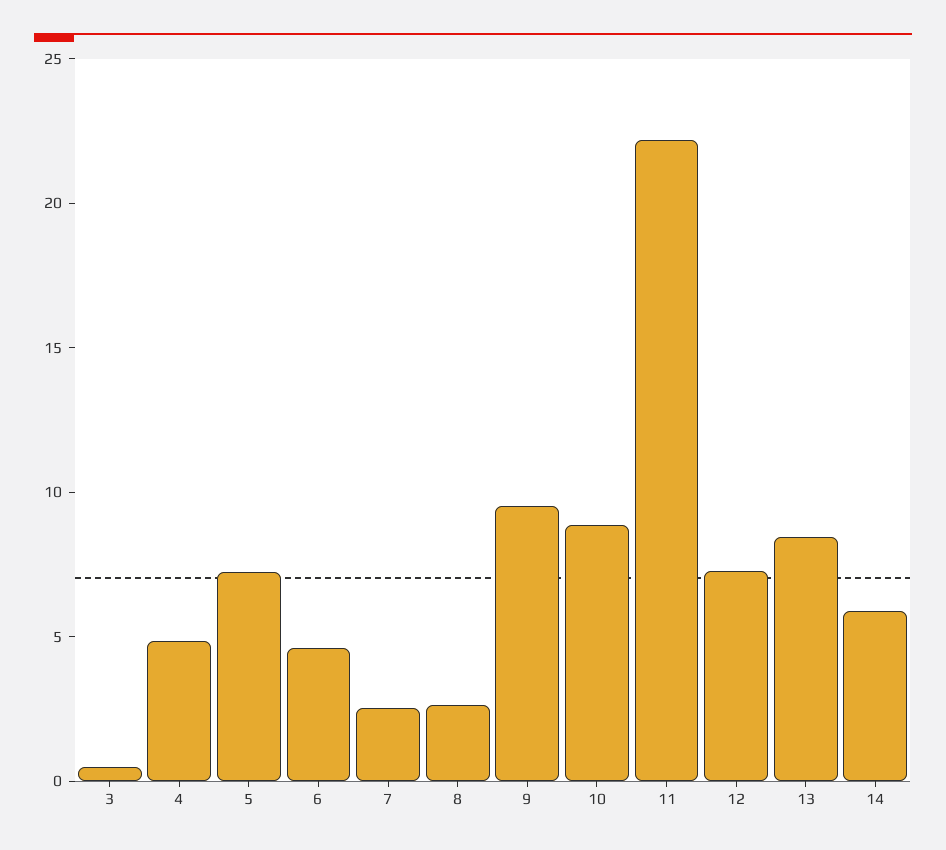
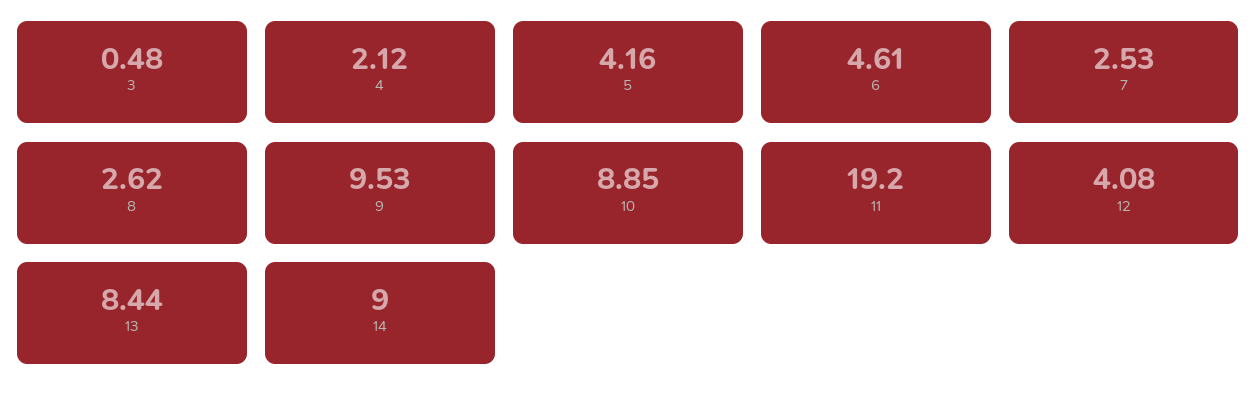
  {
    "3": 0.48,
-   "4": 5,
+   "4": 2.12,
-   "5": 7,
+   "5": 4.16,
    "6": 4.61,
    "7": 2.53,
    "8": 2.62,
    "9": 9.53,
    "10": 8.85,
-   "11": 22,
+   "11": 19.2,
-   "12": 7,
+   "12": 4.08,
    "13": 8.44,
-   "14": 6
+   "14": 9
  }

